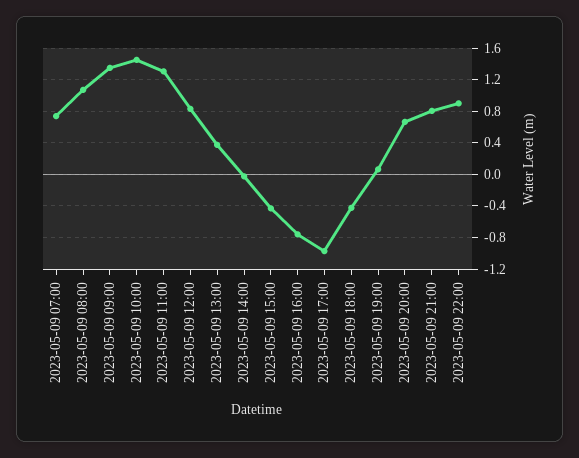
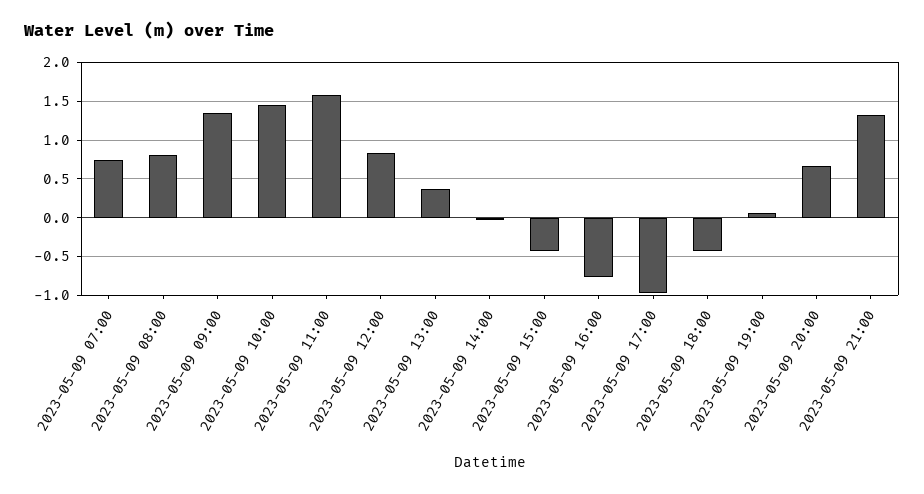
  {
    "2023-05-09 07:00": 0.7,
-   "2023-05-09 08:00": 1.1,
+   "2023-05-09 08:00": 0.8,
    "2023-05-09 09:00": 1.4,
    "2023-05-09 10:00": 1.5,
-   "2023-05-09 11:00": 1.3,
+   "2023-05-09 11:00": 1.6,
    "2023-05-09 12:00": 0.8,
    "2023-05-09 13:00": 0.4,
    "2023-05-09 14:00": 0,
    "2023-05-09 15:00": -0.4,
    "2023-05-09 16:00": -0.8,
    "2023-05-09 17:00": -1,
    "2023-05-09 18:00": -0.4,
    "2023-05-09 19:00": 0.1,
    "2023-05-09 20:00": 0.7,
-   "2023-05-09 21:00": 0.8,
+   "2023-05-09 21:00": 1.3
-   "2023-05-09 22:00": 0.9
  }

